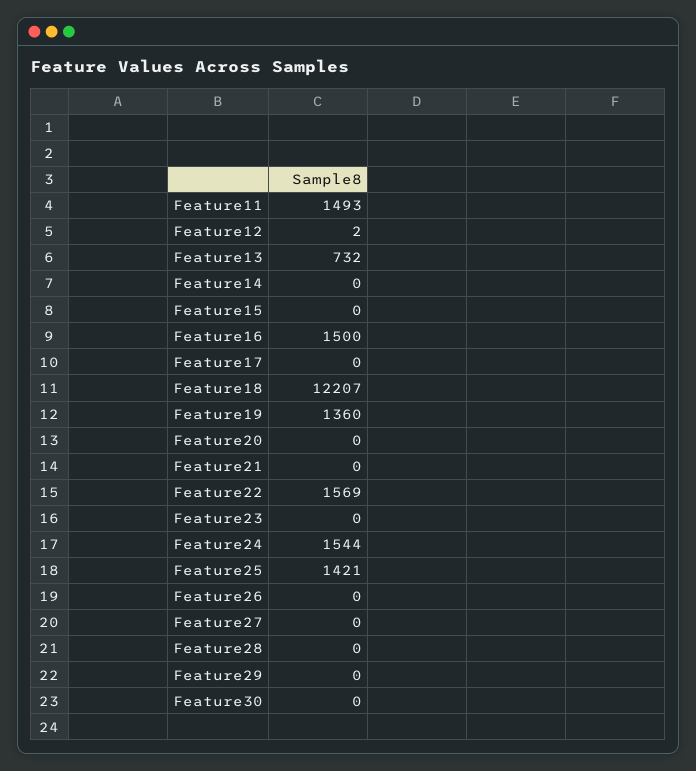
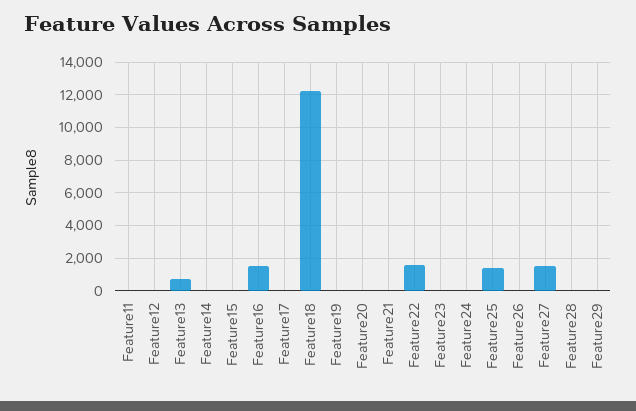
  {
-   "Feature11": 1493,
+   "Feature11": 0,
    "Feature12": 2,
    "Feature13": 732,
    "Feature14": 0,
    "Feature15": 0,
    "Feature16": 1500,
    "Feature17": 0,
    "Feature18": 12207,
-   "Feature19": 1360,
+   "Feature19": 0,
    "Feature20": 0,
    "Feature21": 0,
    "Feature22": 1569,
    "Feature23": 0,
-   "Feature24": 1544,
+   "Feature24": 0,
    "Feature25": 1421,
    "Feature26": 0,
-   "Feature27": 0,
+   "Feature27": 1500,
    "Feature28": 0,
-   "Feature29": 0,
+   "Feature29": 0
-   "Feature30": 0
  }

